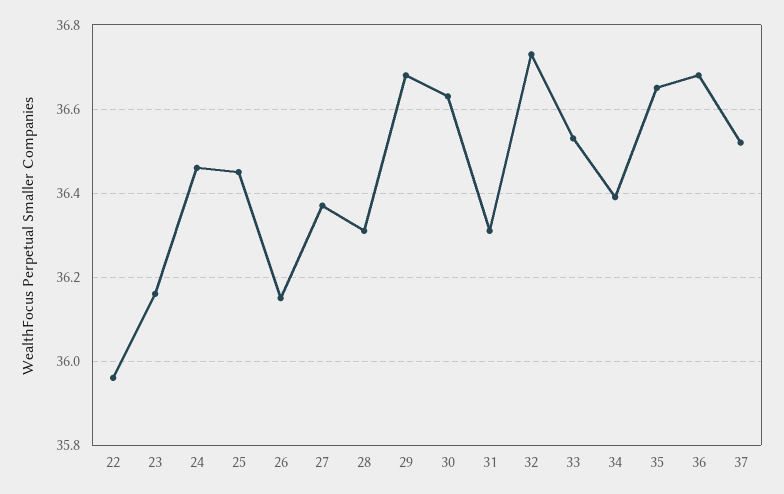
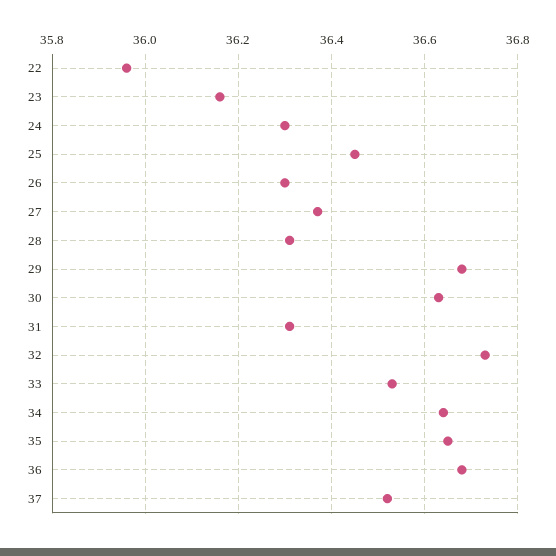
  {
    "22": 35.95,
    "23": 36.15,
-   "24": 36.45,
+   "24": 36.3,
    "25": 36.45,
-   "26": 36.15,
+   "26": 36.3,
    "27": 36.35,
    "28": 36.3,
    "29": 36.7,
    "30": 36.65,
    "31": 36.3,
    "32": 36.75,
    "33": 36.55,
-   "34": 36.4,
+   "34": 36.65,
    "35": 36.65,
    "36": 36.7,
    "37": 36.5
  }

